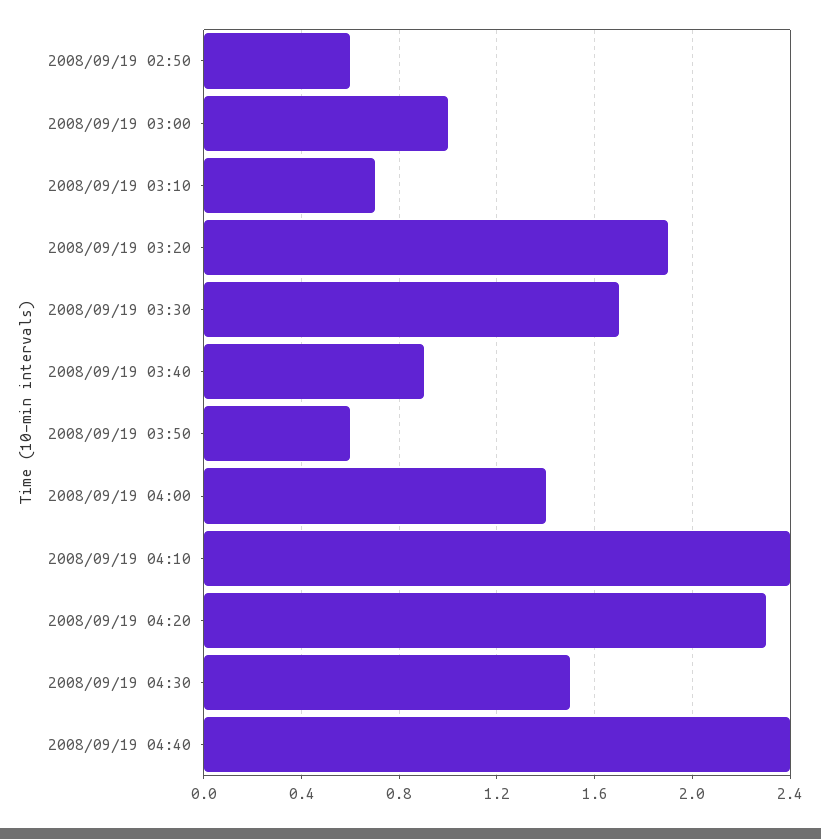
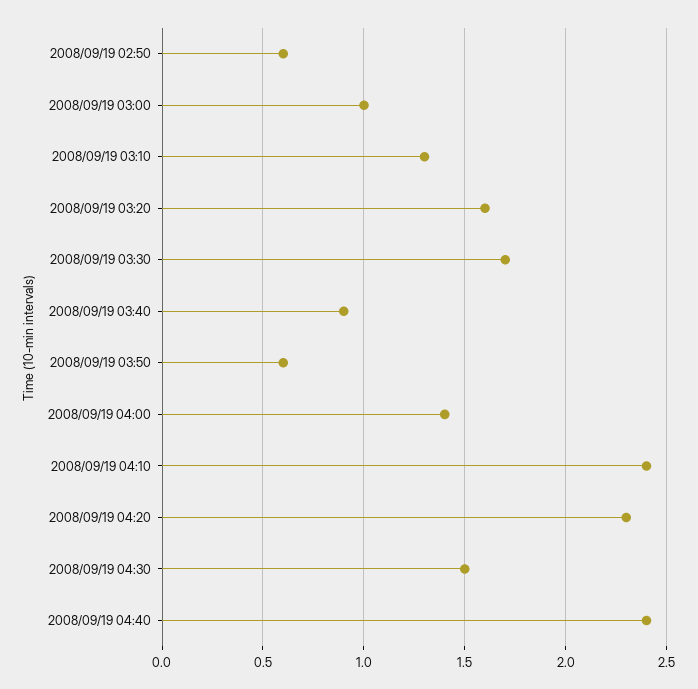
  {
    "2008/09/19 02:50": 0.6,
    "2008/09/19 03:00": 1,
-   "2008/09/19 03:10": 0.7,
+   "2008/09/19 03:10": 1.3,
-   "2008/09/19 03:20": 1.9,
+   "2008/09/19 03:20": 1.6,
    "2008/09/19 03:30": 1.7,
    "2008/09/19 03:40": 0.9,
    "2008/09/19 03:50": 0.6,
    "2008/09/19 04:00": 1.4,
    "2008/09/19 04:10": 2.4,
    "2008/09/19 04:20": 2.3,
    "2008/09/19 04:30": 1.5,
    "2008/09/19 04:40": 2.4
  }

